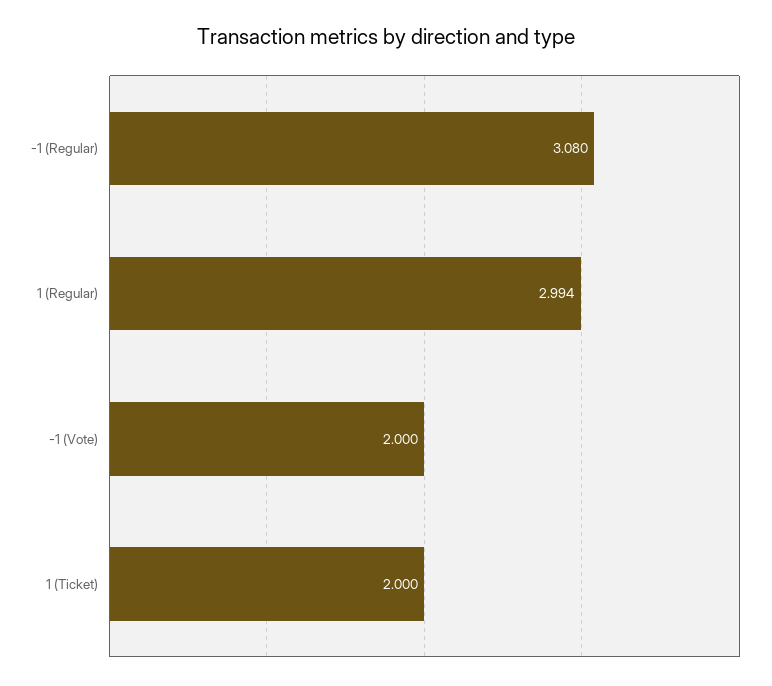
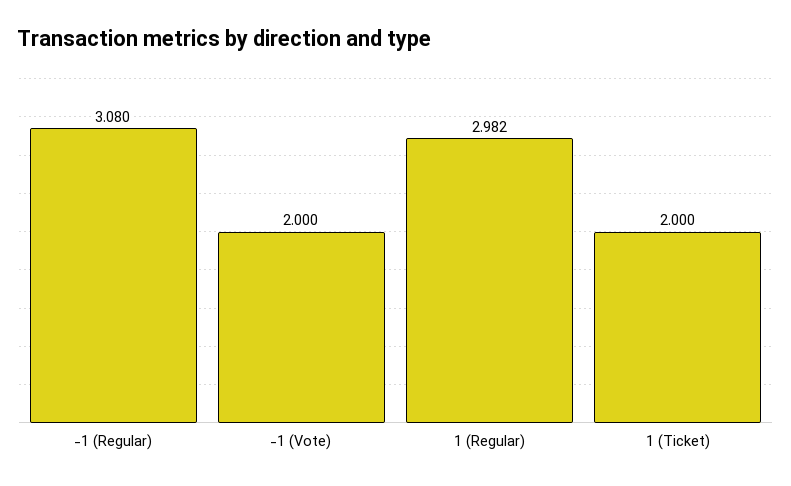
  {
    "-1 (Regular)": 3.08,
-   "1 (Regular)": 2.994,
+   "1 (Regular)": 2.982,
    "-1 (Vote)": 2,
    "1 (Ticket)": 2
  }

